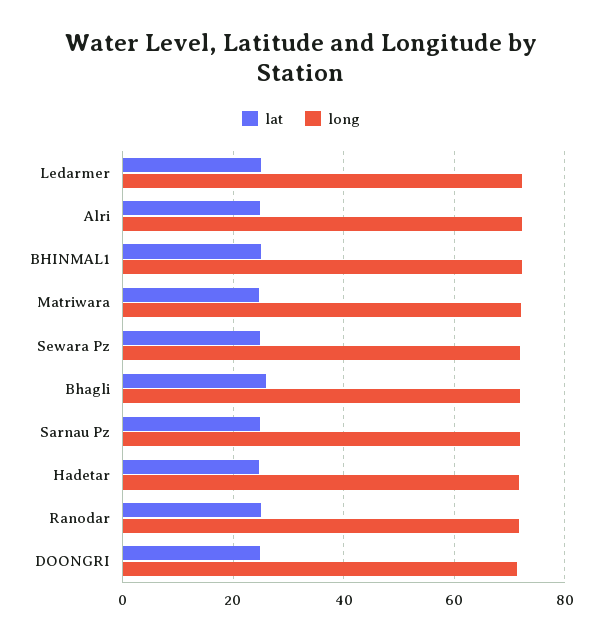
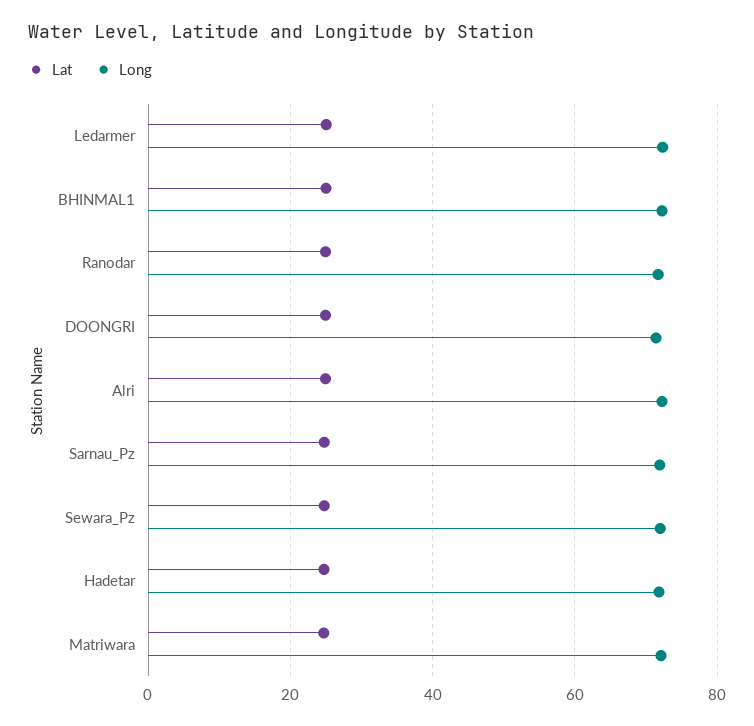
  {
    "lat": {
      "Ledarmer": 26,
      "Alri": 24,
      "BHINMAL1": 26,
      "Matriwara": 24,
      "Sewara Pz": 24,
-     "Bhagli": 26,
      "Sarnau Pz": 24,
      "Hadetar": 24,
      "Ranodar": 24,
      "DOONGRI": 24
    },
    "long": {
      "Ledarmer": 72,
      "Alri": 72,
      "BHINMAL1": 72,
      "Matriwara": 72,
      "Sewara Pz": 72,
-     "Bhagli": 72,
      "Sarnau Pz": 72,
      "Hadetar": 72,
      "Ranodar": 72,
      "DOONGRI": 72
    }
  }

